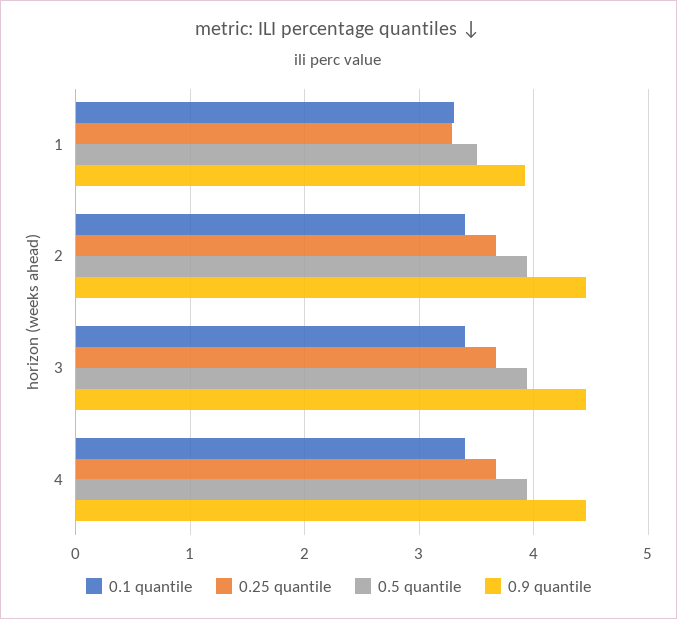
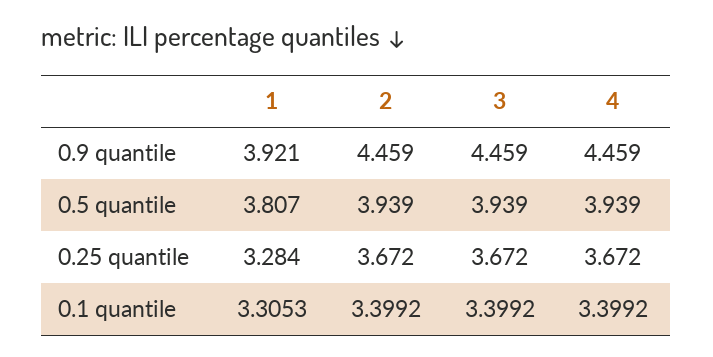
  {
    "0.1 quantile": {
      "1": 3.3053,
      "2": 3.3992,
      "3": 3.3992,
      "4": 3.3992
    },
    "0.25 quantile": {
      "1": 3.284,
      "2": 3.672,
      "3": 3.672,
      "4": 3.672
    },
    "0.5 quantile": {
-     "1": 3.5,
+     "1": 3.807,
      "2": 3.939,
      "3": 3.939,
      "4": 3.939
    },
    "0.9 quantile": {
      "1": 3.921,
      "2": 4.459,
      "3": 4.459,
      "4": 4.459
    }
  }

